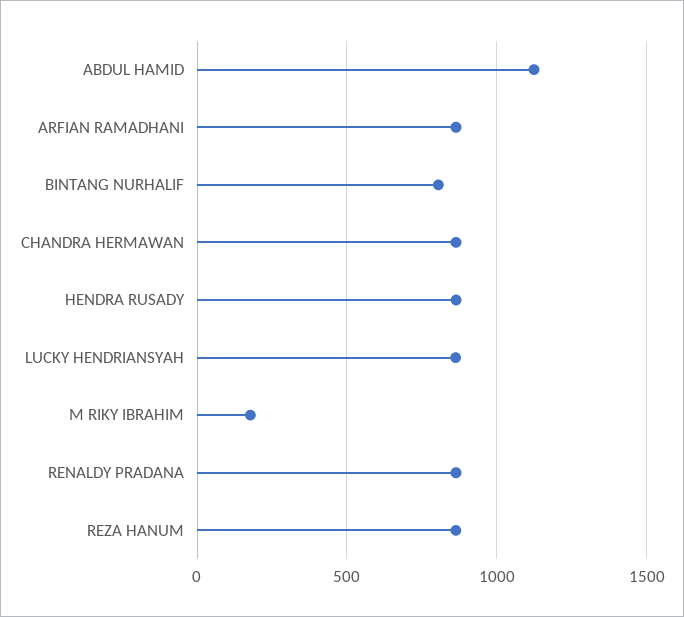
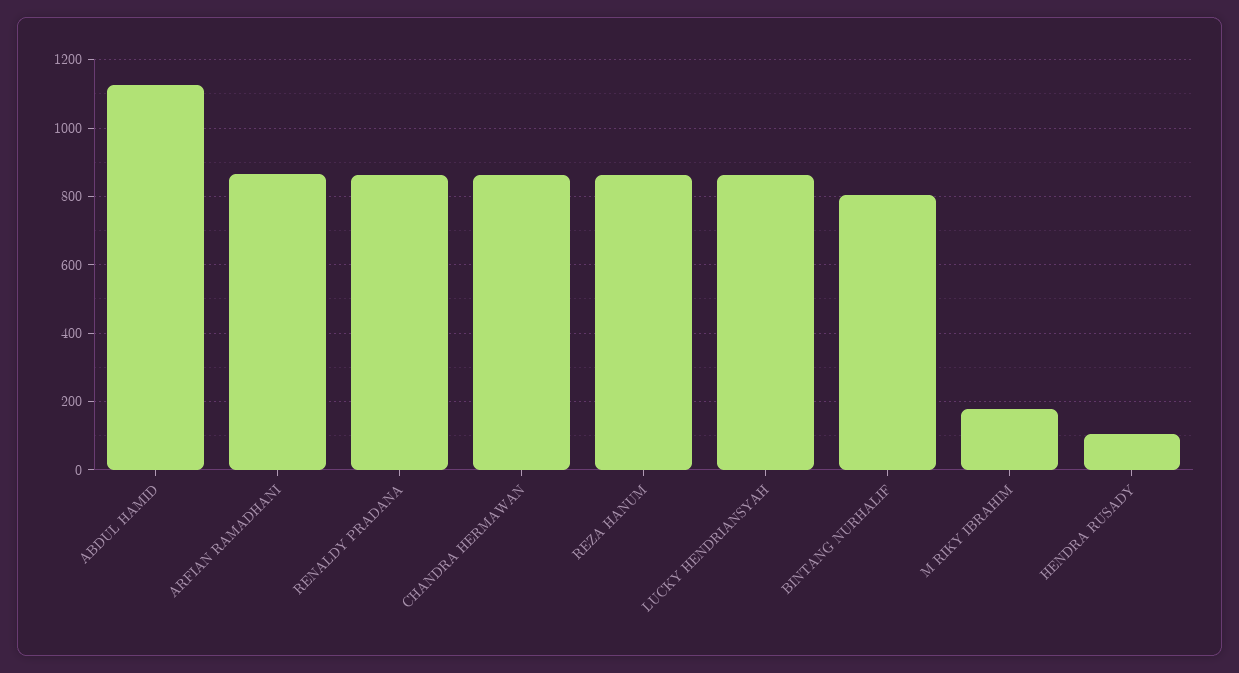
  {
    "ABDUL HAMID": 1120,
    "ARFIAN RAMADHANI": 860,
    "BINTANG NURHALIF": 800,
    "CHANDRA HERMAWAN": 860,
-   "HENDRA RUSADY": 850,
+   "HENDRA RUSADY": 100,
    "LUCKY HENDRIANSYAH": 860,
    "M RIKY IBRAHIM": 180,
    "RENALDY PRADANA": 860,
    "REZA HANUM": 860
  }

